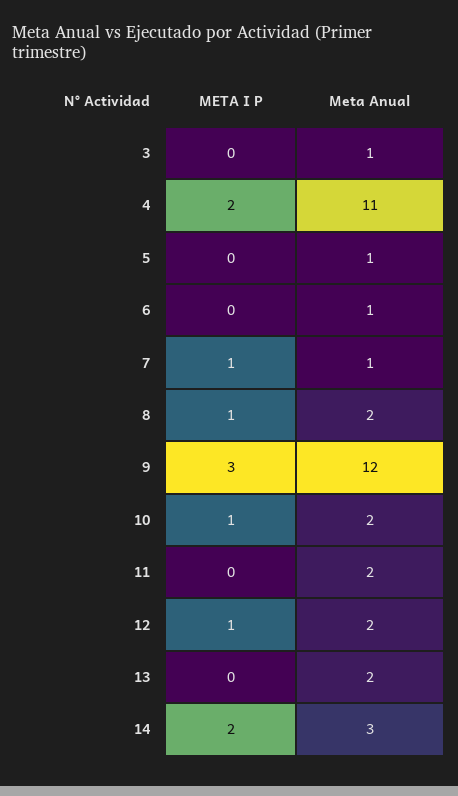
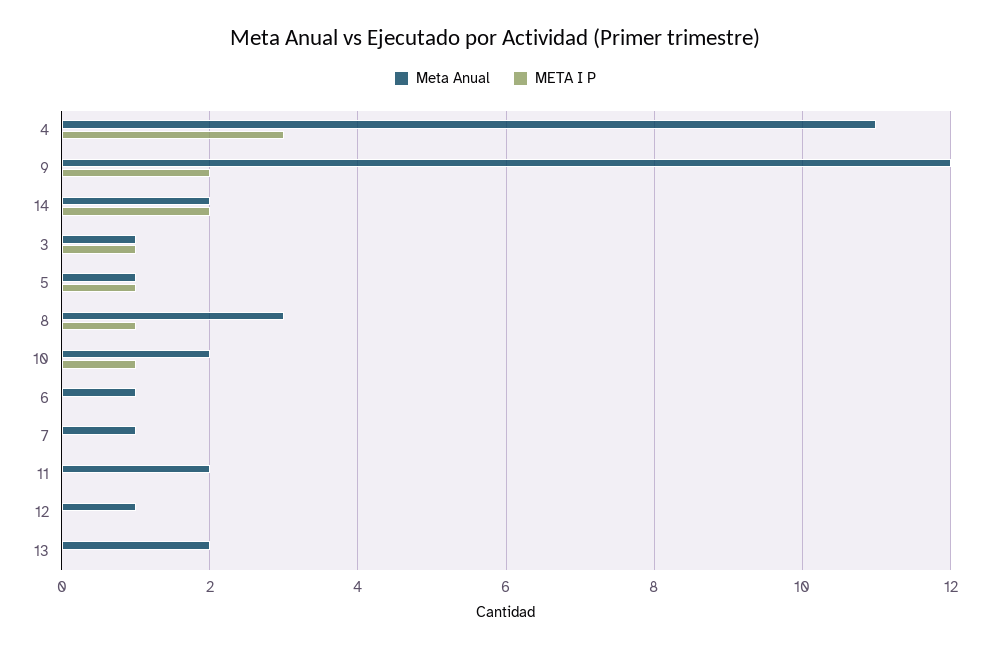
  {
    "META I P": {
-     "3": 0,
+     "3": 1,
-     "4": 2,
+     "4": 3,
-     "5": 0,
+     "5": 1,
      "6": 0,
-     "7": 1,
+     "7": 0,
      "8": 1,
-     "9": 3,
+     "9": 2,
      "10": 1,
      "11": 0,
-     "12": 1,
+     "12": 0,
      "13": 0,
      "14": 2
    },
    "Meta Anual": {
      "3": 1,
      "4": 11,
      "5": 1,
      "6": 1,
      "7": 1,
-     "8": 2,
+     "8": 3,
      "9": 12,
      "10": 2,
      "11": 2,
-     "12": 2,
+     "12": 1,
      "13": 2,
-     "14": 3
+     "14": 2
    }
  }

